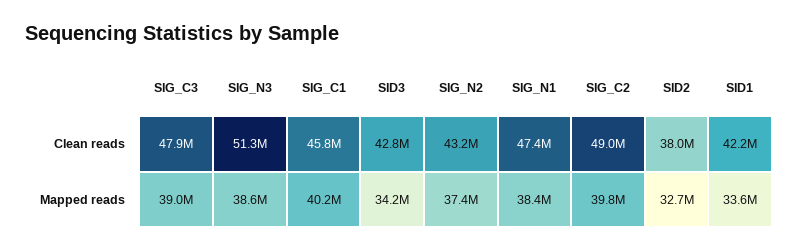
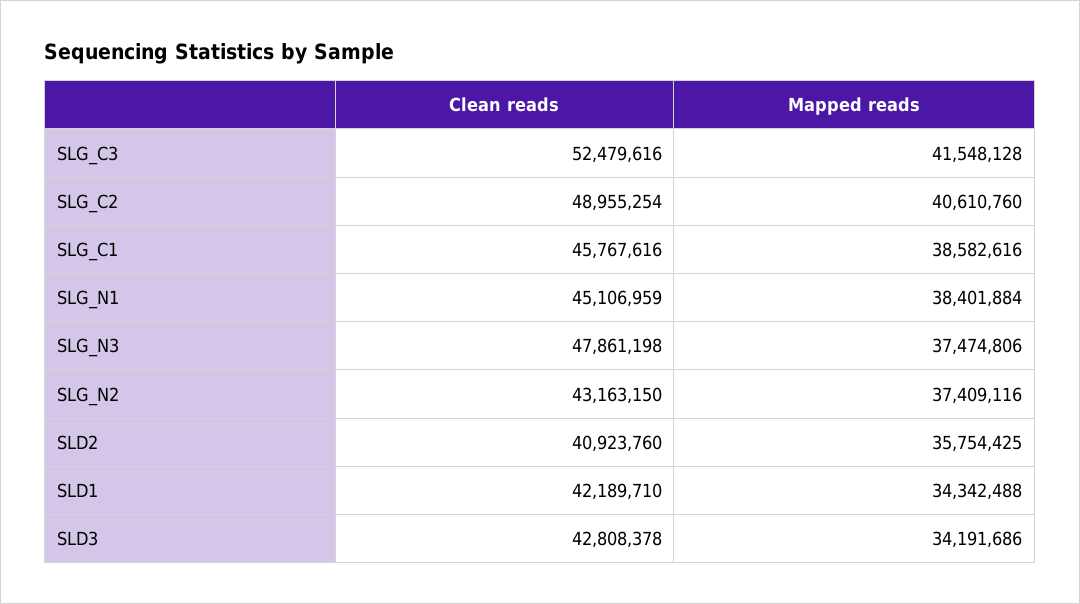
  {
    "SlG_C3": {
-     "Clean reads": 47900000,
+     "Clean reads": 52479616,
-     "Mapped reads": 39000000
+     "Mapped reads": 41548128
    },
    "SlG_N3": {
-     "Clean reads": 51300000,
+     "Clean reads": 47861198,
-     "Mapped reads": 38600000
+     "Mapped reads": 37474806
    },
    "SlG_C1": {
      "Clean reads": 45767616,
-     "Mapped reads": 40200000
+     "Mapped reads": 38582616
    },
    "SlD3": {
      "Clean reads": 42808378,
      "Mapped reads": 34191686
    },
    "SlG_N2": {
      "Clean reads": 43163150,
      "Mapped reads": 37409116
    },
    "SlG_N1": {
-     "Clean reads": 47400000,
+     "Clean reads": 45106959,
      "Mapped reads": 38401884
    },
    "SlG_C2": {
      "Clean reads": 48955254,
-     "Mapped reads": 39800000
+     "Mapped reads": 40610760
    },
    "SlD2": {
-     "Clean reads": 38000000,
+     "Clean reads": 40923760,
-     "Mapped reads": 32700000
+     "Mapped reads": 35754425
    },
    "SlD1": {
      "Clean reads": 42189710,
-     "Mapped reads": 33600000
+     "Mapped reads": 34342488
    }
  }

